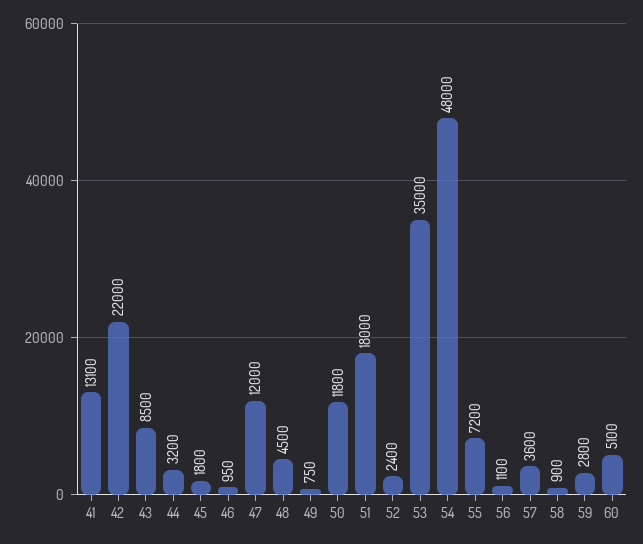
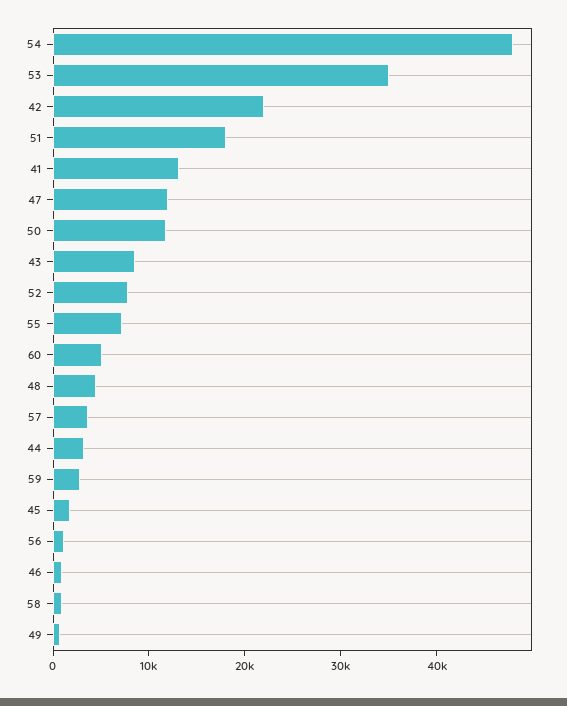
  {
    "41": 13100,
    "42": 22000,
    "43": 8500,
    "44": 3200,
    "45": 1800,
    "46": 950,
    "47": 12000,
    "48": 4500,
    "49": 750,
    "50": 11800,
    "51": 18000,
-   "52": 2400,
+   "52": 8000,
    "53": 35000,
    "54": 48000,
    "55": 7200,
    "56": 1100,
    "57": 3600,
    "58": 900,
    "59": 2800,
    "60": 5100
  }

